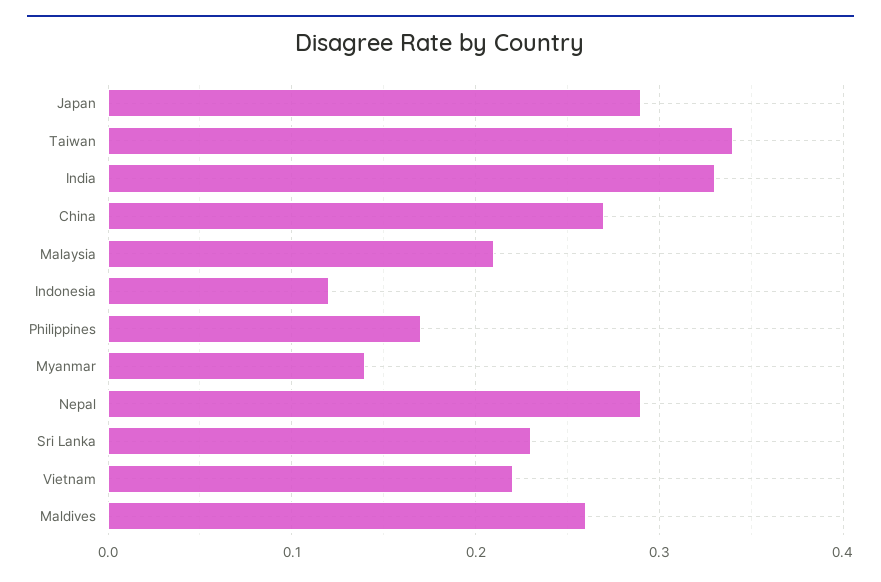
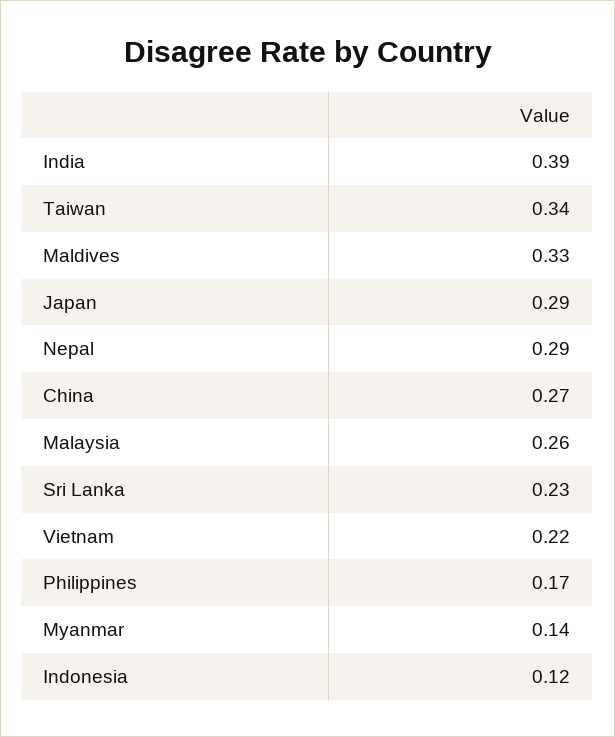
  {
    "Japan": 0.29,
    "Taiwan": 0.34,
-   "India": 0.33,
+   "India": 0.39,
    "China": 0.27,
-   "Malaysia": 0.21,
+   "Malaysia": 0.26,
    "Indonesia": 0.12,
    "Philippines": 0.17,
    "Myanmar": 0.14,
    "Nepal": 0.29,
    "Sri Lanka": 0.23,
    "Vietnam": 0.22,
-   "Maldives": 0.26
+   "Maldives": 0.33
  }

